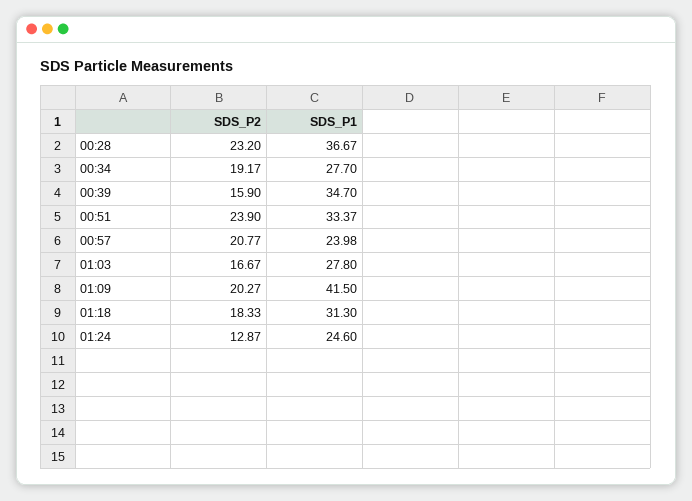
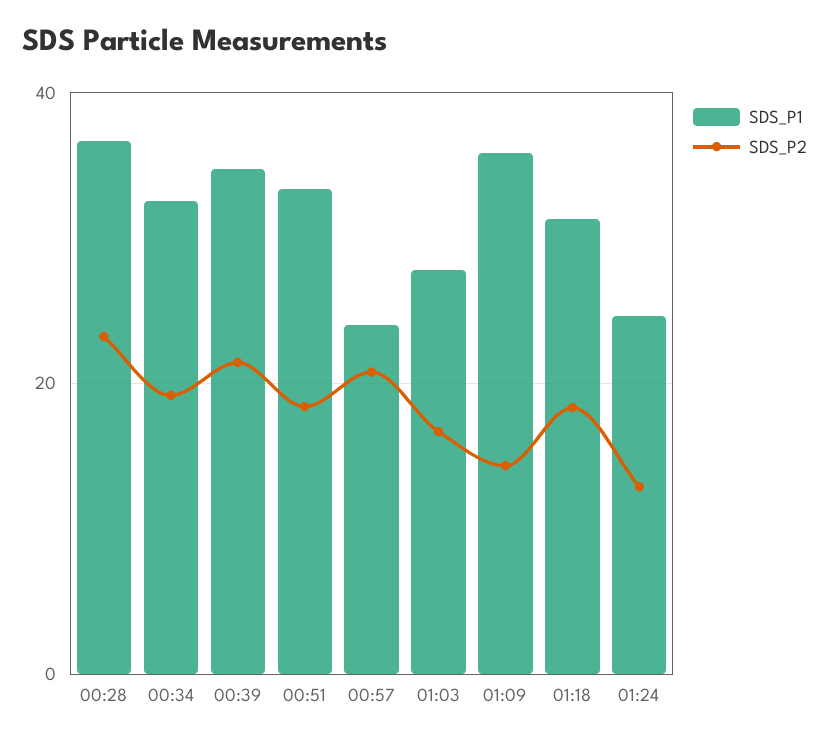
  {
    "SDS_P2": {
      "00:28": 23.2,
      "00:34": 19.17,
-     "00:39": 15.9,
+     "00:39": 22,
-     "00:51": 23.9,
+     "00:51": 18,
      "00:57": 20.77,
      "01:03": 16.67,
-     "01:09": 20.27,
+     "01:09": 14,
      "01:18": 18.33,
      "01:24": 12.87
    },
    "SDS_P1": {
      "00:28": 36.67,
-     "00:34": 27.7,
+     "00:34": 32,
      "00:39": 34.7,
      "00:51": 33.37,
      "00:57": 23.98,
      "01:03": 27.8,
-     "01:09": 41.5,
+     "01:09": 36,
      "01:18": 31.3,
      "01:24": 24.6
    }
  }

